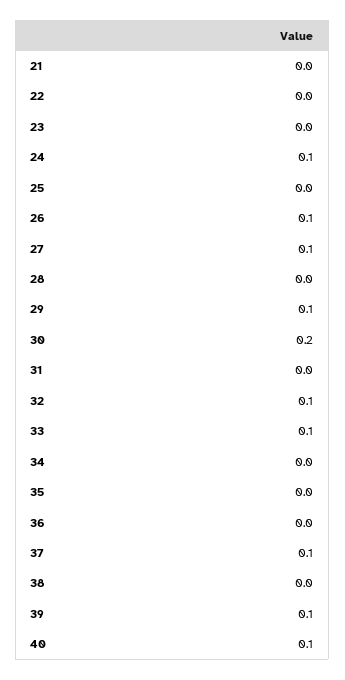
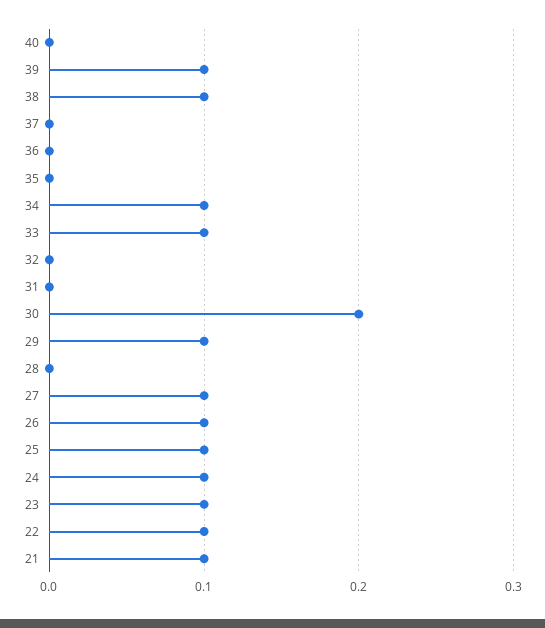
  {
-   "21": 0,
+   "21": 0.1,
-   "22": 0,
+   "22": 0.1,
-   "23": 0,
+   "23": 0.1,
    "24": 0.1,
-   "25": 0,
+   "25": 0.1,
    "26": 0.1,
    "27": 0.1,
    "28": 0,
    "29": 0.1,
    "30": 0.2,
    "31": 0,
-   "32": 0.1,
+   "32": 0,
    "33": 0.1,
-   "34": 0,
+   "34": 0.1,
    "35": 0,
    "36": 0,
-   "37": 0.1,
+   "37": 0,
-   "38": 0,
+   "38": 0.1,
    "39": 0.1,
-   "40": 0.1
+   "40": 0
  }

